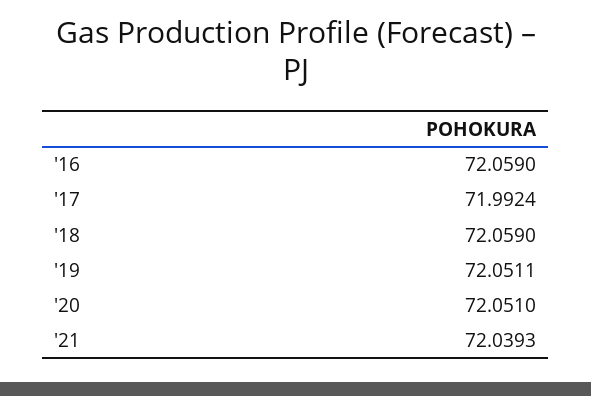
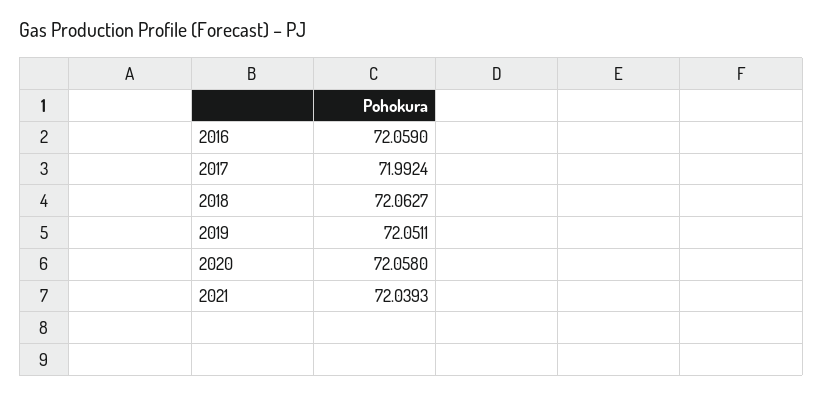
  {
    "'16": 72.059,
    "'17": 71.9924,
-   "'18": 72.059,
+   "'18": 72.0627,
    "'19": 72.0511,
-   "'20": 72.051,
+   "'20": 72.058,
    "'21": 72.0393
  }

